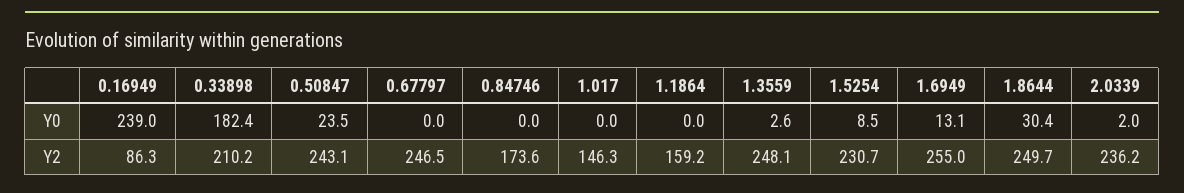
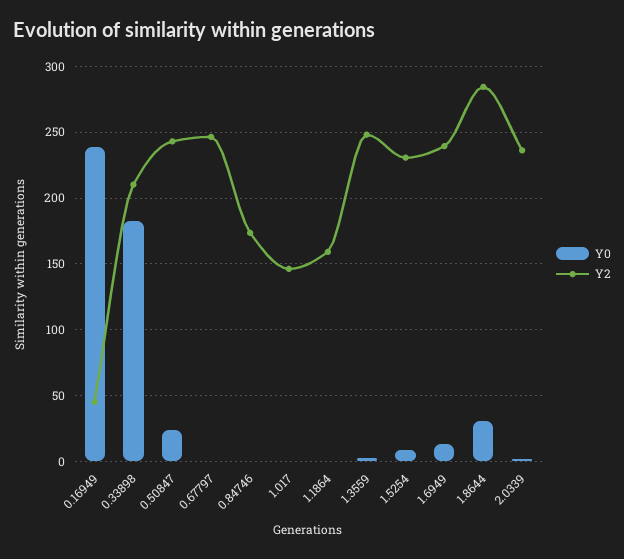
  {
    "Y0": {
      "0.16949": 239,
      "0.33898": 182.4,
      "0.50847": 23.5,
      "0.67797": 0,
      "0.84746": 0,
      "1.017": 0,
      "1.1864": 0,
      "1.3559": 2.6,
      "1.5254": 8.5,
      "1.6949": 13.1,
      "1.8644": 30.4,
      "2.0339": 2
    },
    "Y2": {
-     "0.16949": 86.3,
+     "0.16949": 45,
      "0.33898": 210.2,
      "0.50847": 243.1,
      "0.67797": 246.5,
      "0.84746": 173.6,
      "1.017": 146.3,
      "1.1864": 159.2,
      "1.3559": 248.1,
      "1.5254": 230.7,
-     "1.6949": 255,
+     "1.6949": 240,
-     "1.8644": 249.7,
+     "1.8644": 285,
      "2.0339": 236.2
    }
  }

